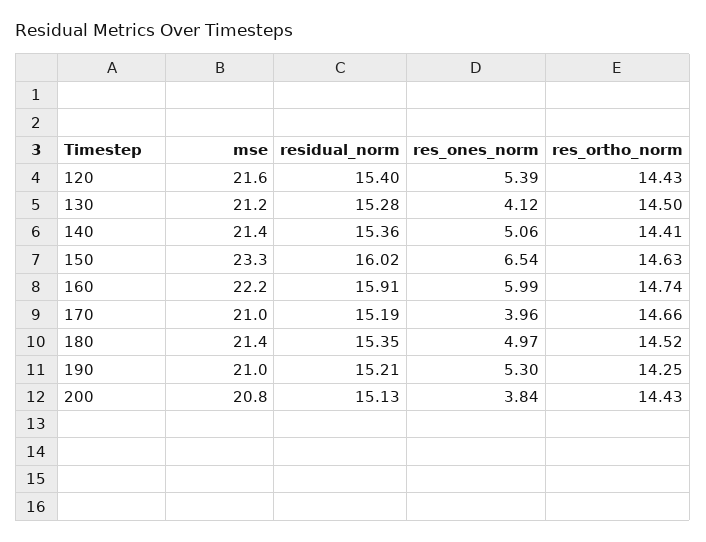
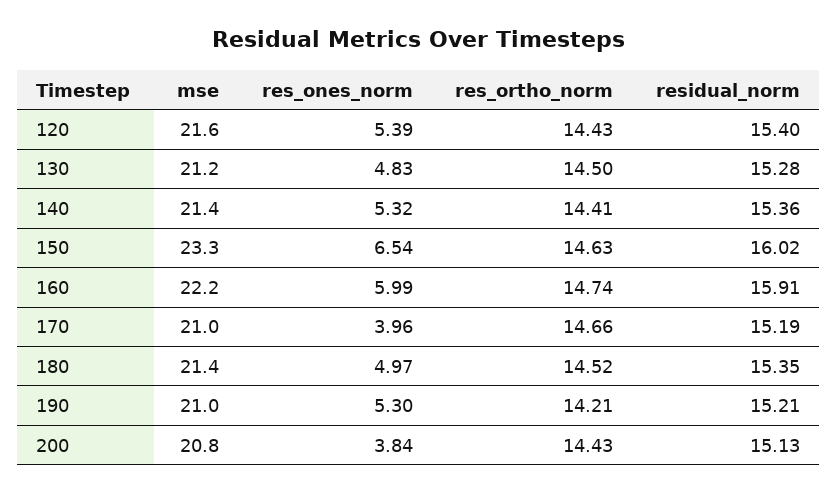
  {
    "mse": {
      "120": 21.6,
      "130": 21.2,
      "140": 21.4,
      "150": 23.3,
      "160": 22.2,
      "170": 21,
      "180": 21.4,
      "190": 21,
      "200": 20.8
    },
    "residual_norm": {
      "120": 15.4,
      "130": 15.28,
      "140": 15.36,
      "150": 16.02,
      "160": 15.91,
      "170": 15.19,
      "180": 15.35,
      "190": 15.21,
      "200": 15.13
    },
    "res_ones_norm": {
      "120": 5.39,
-     "130": 4.12,
+     "130": 4.83,
-     "140": 5.06,
+     "140": 5.32,
      "150": 6.54,
      "160": 5.99,
      "170": 3.96,
      "180": 4.97,
      "190": 5.3,
      "200": 3.84
    },
    "res_ortho_norm": {
      "120": 14.43,
      "130": 14.5,
      "140": 14.41,
      "150": 14.63,
      "160": 14.74,
      "170": 14.66,
      "180": 14.52,
-     "190": 14.25,
+     "190": 14.21,
      "200": 14.43
    }
  }

